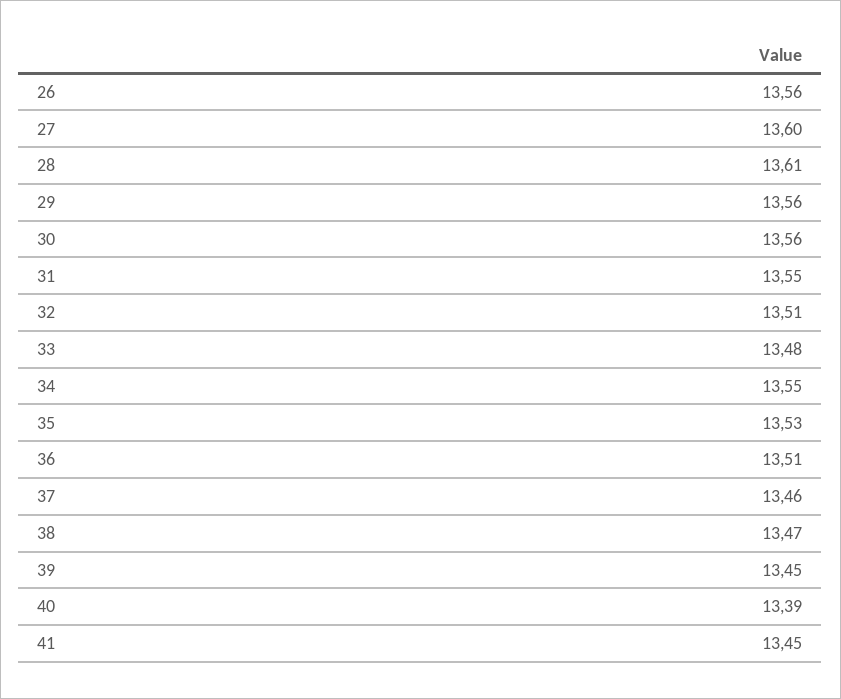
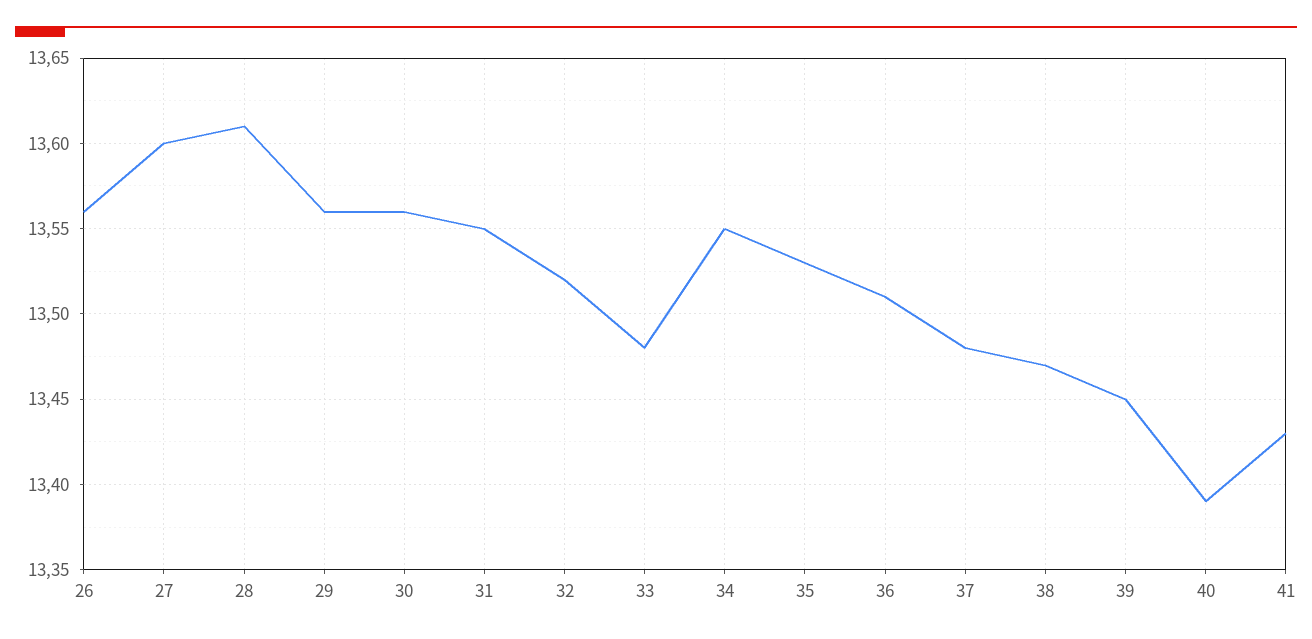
  {
    "26": 13.56,
    "27": 13.6,
    "28": 13.61,
    "29": 13.56,
    "30": 13.56,
    "31": 13.55,
-   "32": 13.51,
+   "32": 13.52,
    "33": 13.48,
    "34": 13.55,
    "35": 13.53,
    "36": 13.51,
-   "37": 13.46,
+   "37": 13.48,
    "38": 13.47,
    "39": 13.45,
    "40": 13.39,
-   "41": 13.45
+   "41": 13.43
  }

